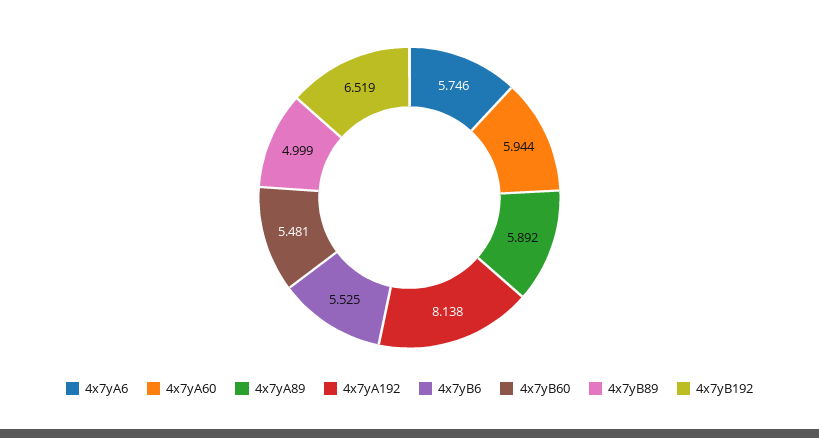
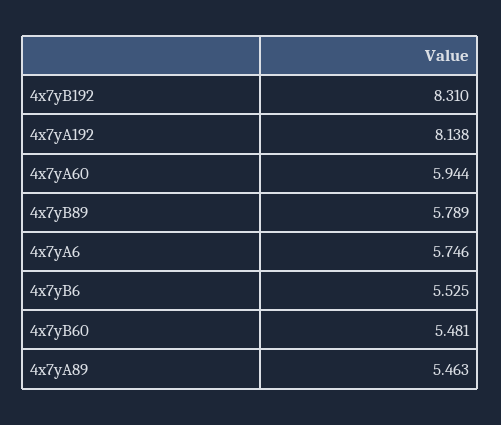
  {
    "4x7yA6": 5.746,
    "4x7yA60": 5.944,
-   "4x7yA89": 5.892,
+   "4x7yA89": 5.463,
    "4x7yA192": 8.138,
    "4x7yB6": 5.525,
    "4x7yB60": 5.481,
-   "4x7yB89": 4.999,
+   "4x7yB89": 5.789,
-   "4x7yB192": 6.519
+   "4x7yB192": 8.31
  }

